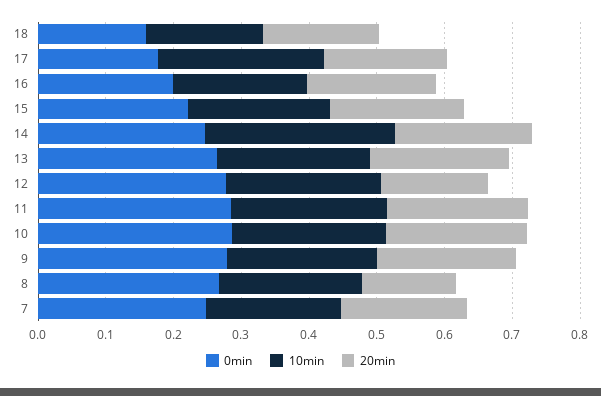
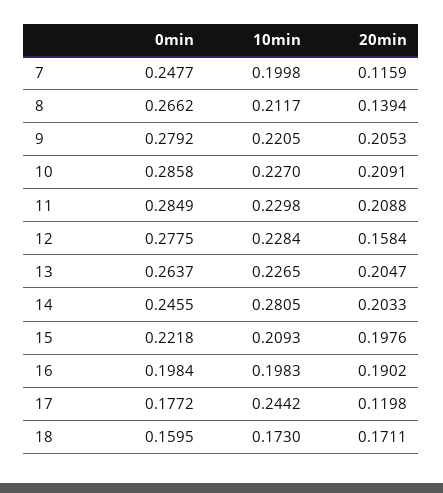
  {
    "0min": {
      "18": 0.1595,
      "17": 0.1772,
      "16": 0.1984,
      "15": 0.2218,
      "14": 0.2455,
      "13": 0.2637,
      "12": 0.2775,
      "11": 0.2849,
      "10": 0.2858,
      "9": 0.2792,
      "8": 0.2662,
      "7": 0.2477
    },
    "10min": {
      "18": 0.173,
      "17": 0.2442,
      "16": 0.1983,
      "15": 0.2093,
      "14": 0.2805,
      "13": 0.2265,
      "12": 0.2284,
      "11": 0.2298,
      "10": 0.227,
      "9": 0.2205,
      "8": 0.2117,
      "7": 0.1998
    },
    "20min": {
      "18": 0.1711,
-     "17": 0.18,
+     "17": 0.1198,
      "16": 0.1902,
      "15": 0.1976,
      "14": 0.2033,
      "13": 0.2047,
      "12": 0.1584,
      "11": 0.2088,
      "10": 0.2091,
      "9": 0.2053,
      "8": 0.1394,
-     "7": 0.18
+     "7": 0.1159
    }
  }

